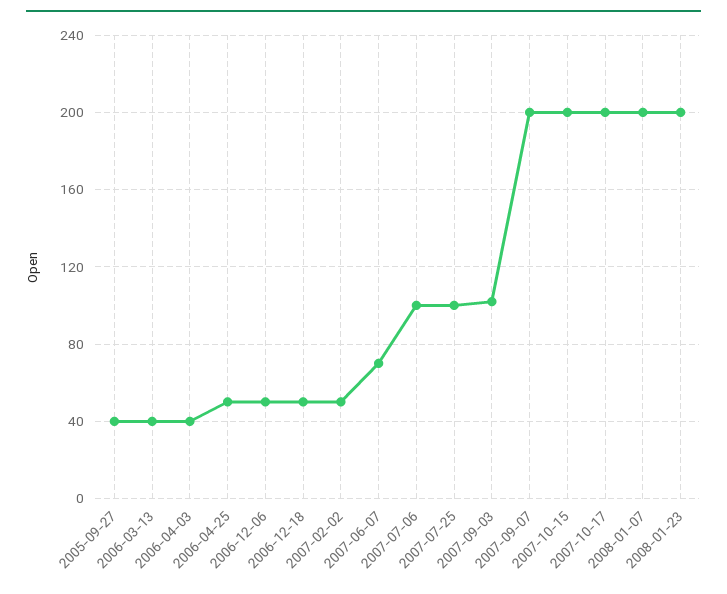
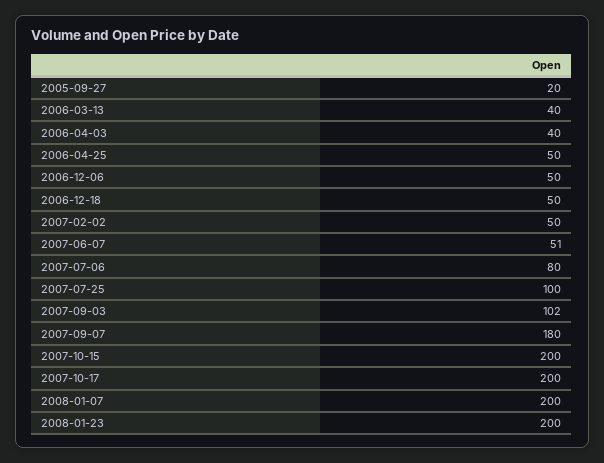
  {
-   "2005-09-27": 40,
+   "2005-09-27": 20,
    "2006-03-13": 40,
    "2006-04-03": 40,
    "2006-04-25": 50,
    "2006-12-06": 50,
    "2006-12-18": 50,
    "2007-02-02": 50,
-   "2007-06-07": 70,
+   "2007-06-07": 51,
-   "2007-07-06": 100,
+   "2007-07-06": 80,
    "2007-07-25": 100,
    "2007-09-03": 102,
-   "2007-09-07": 200,
+   "2007-09-07": 180,
    "2007-10-15": 200,
    "2007-10-17": 200,
    "2008-01-07": 200,
    "2008-01-23": 200
  }

